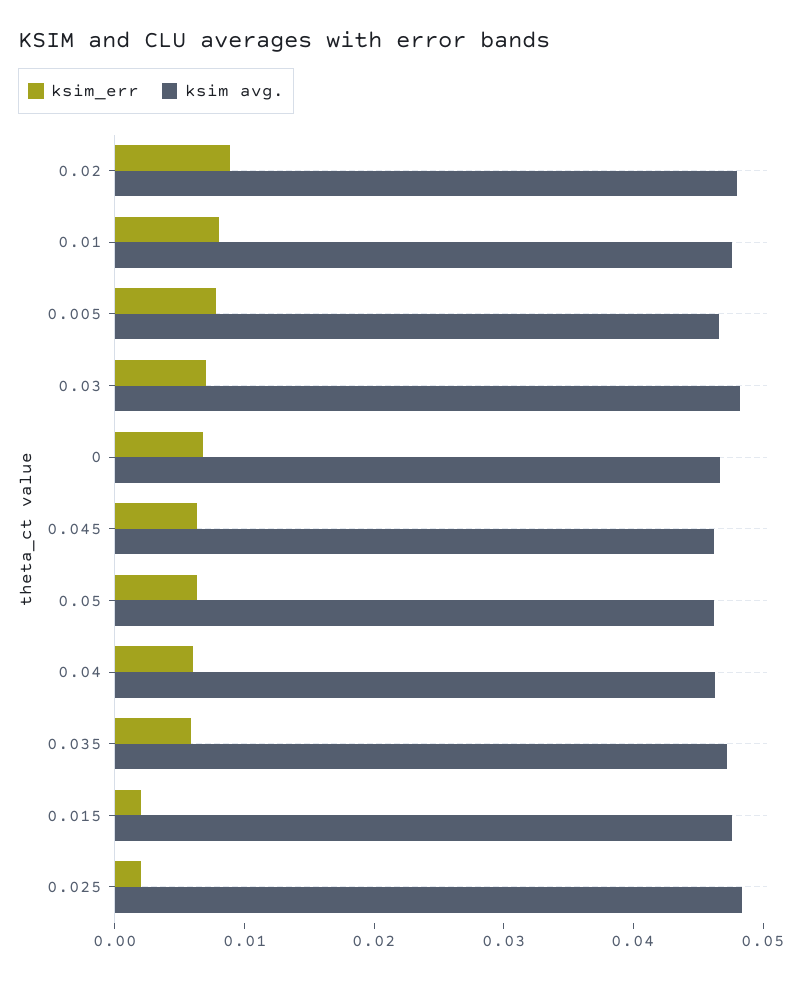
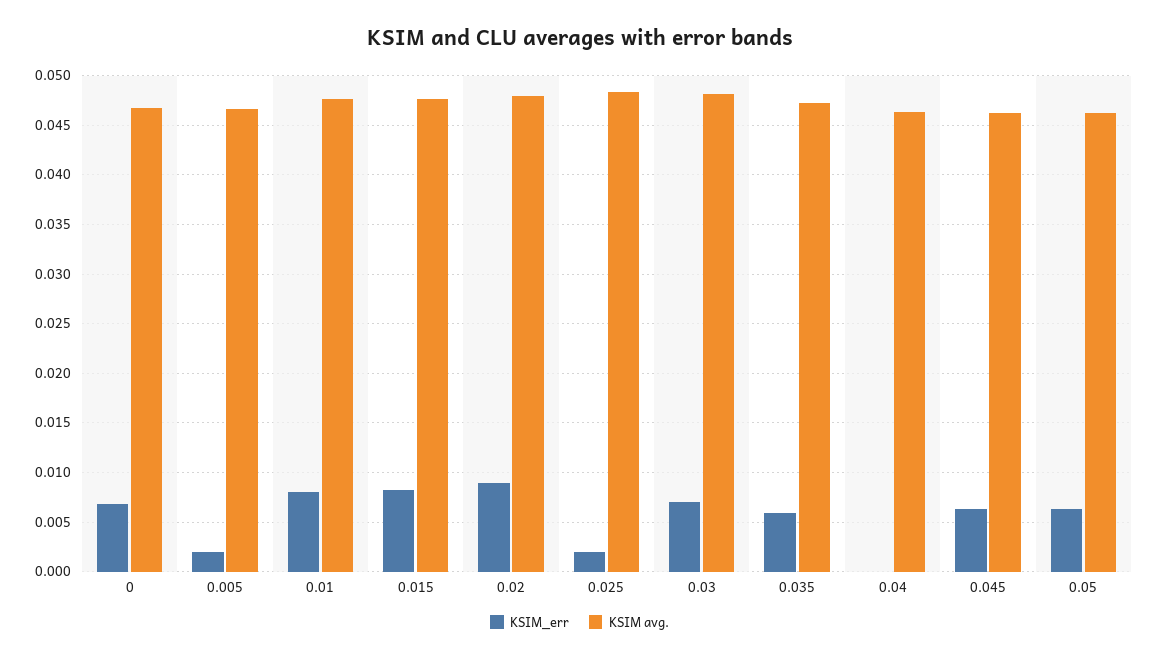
  {
    "ksim_err": {
      "0.02": 0.009,
      "0.01": 0.008,
-     "0.005": 0.008,
+     "0.005": 0.002,
      "0.03": 0.007,
      "0": 0.007,
      "0.045": 0.006,
      "0.05": 0.006,
-     "0.04": 0.006,
+     "0.04": 0,
      "0.035": 0.006,
-     "0.015": 0.002,
+     "0.015": 0.008,
      "0.025": 0.002
    },
    "ksim avg.": {
      "0.02": 0.048,
      "0.01": 0.048,
      "0.005": 0.047,
      "0.03": 0.048,
      "0": 0.047,
      "0.045": 0.046,
      "0.05": 0.046,
      "0.04": 0.046,
      "0.035": 0.047,
      "0.015": 0.048,
      "0.025": 0.048
    }
  }

